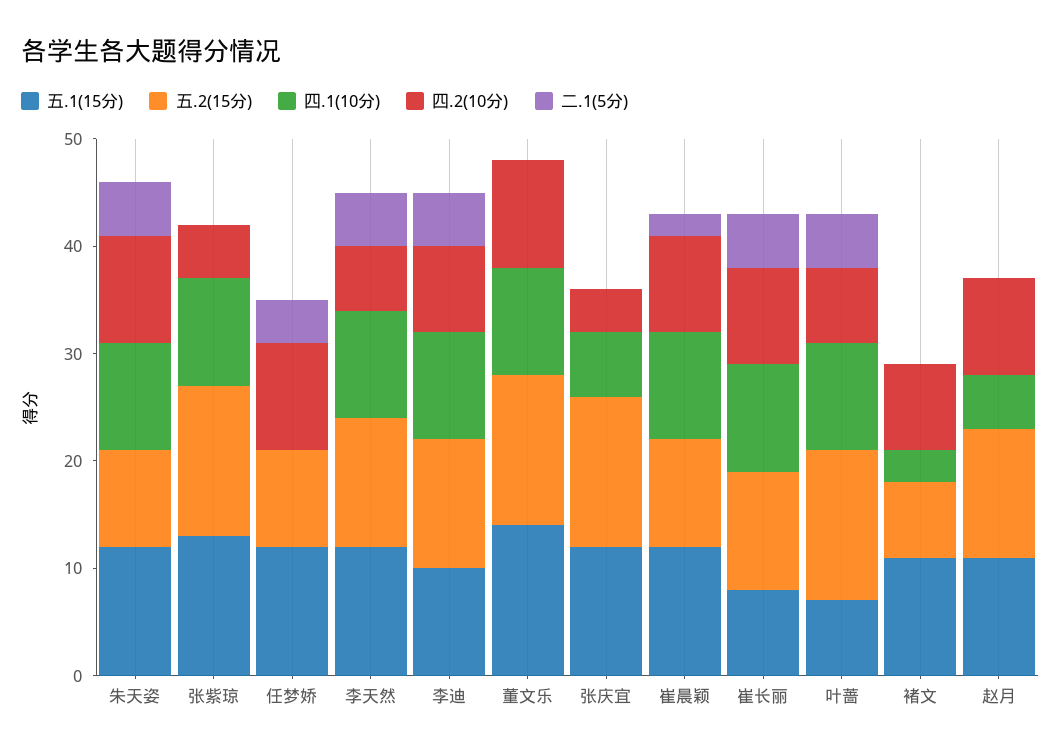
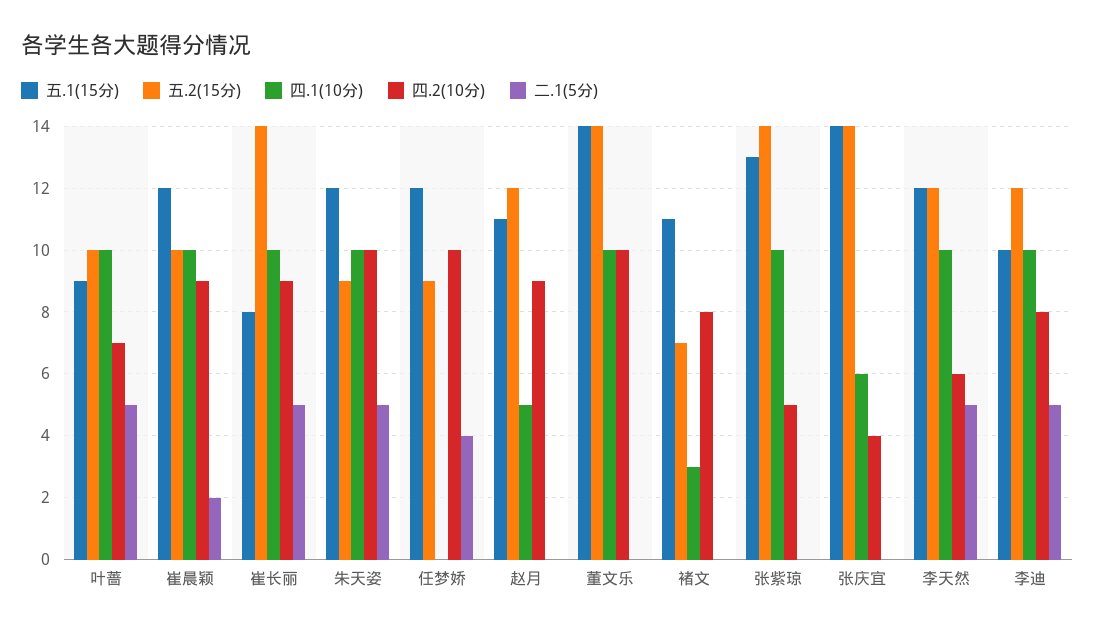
  {
    "五.1(15分)": {
      "朱天姿": 12,
      "张紫琼": 13,
      "任梦娇": 12,
      "李天然": 12,
      "李迪": 10,
      "董文乐": 14,
-     "张庆宜": 12,
+     "张庆宜": 14,
      "崔晨颖": 12,
      "崔长丽": 8,
-     "叶蔷": 7,
+     "叶蔷": 9,
      "褚文": 11,
      "赵月": 11
    },
    "五.2(15分)": {
      "朱天姿": 9,
      "张紫琼": 14,
      "任梦娇": 9,
      "李天然": 12,
      "李迪": 12,
      "董文乐": 14,
      "张庆宜": 14,
      "崔晨颖": 10,
-     "崔长丽": 11,
+     "崔长丽": 14,
-     "叶蔷": 14,
+     "叶蔷": 10,
      "褚文": 7,
      "赵月": 12
    },
    "四.1(10分)": {
      "朱天姿": 10,
      "张紫琼": 10,
      "任梦娇": 0,
      "李天然": 10,
      "李迪": 10,
      "董文乐": 10,
      "张庆宜": 6,
      "崔晨颖": 10,
      "崔长丽": 10,
      "叶蔷": 10,
      "褚文": 3,
      "赵月": 5
    },
    "四.2(10分)": {
      "朱天姿": 10,
      "张紫琼": 5,
      "任梦娇": 10,
      "李天然": 6,
      "李迪": 8,
      "董文乐": 10,
      "张庆宜": 4,
      "崔晨颖": 9,
      "崔长丽": 9,
      "叶蔷": 7,
      "褚文": 8,
      "赵月": 9
    },
    "二.1(5分)": {
      "朱天姿": 5,
      "张紫琼": 0,
      "任梦娇": 4,
      "李天然": 5,
      "李迪": 5,
      "董文乐": 0,
      "张庆宜": 0,
      "崔晨颖": 2,
      "崔长丽": 5,
      "叶蔷": 5,
      "褚文": 0,
      "赵月": 0
    }
  }

